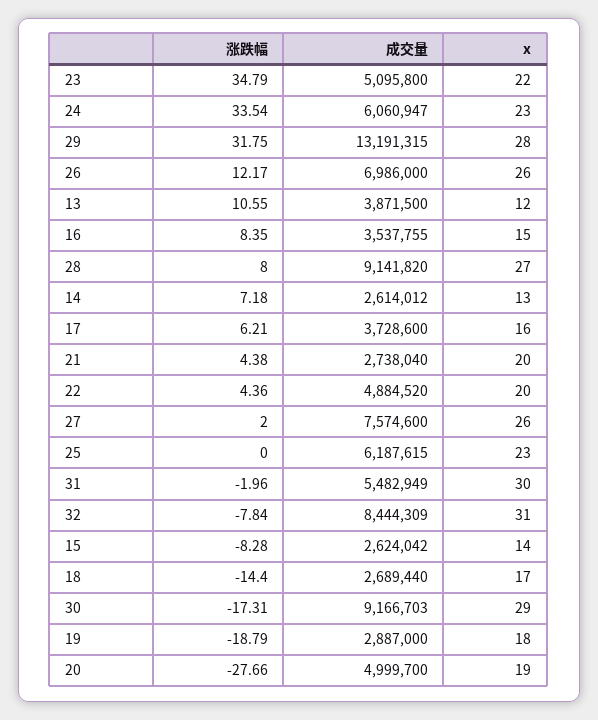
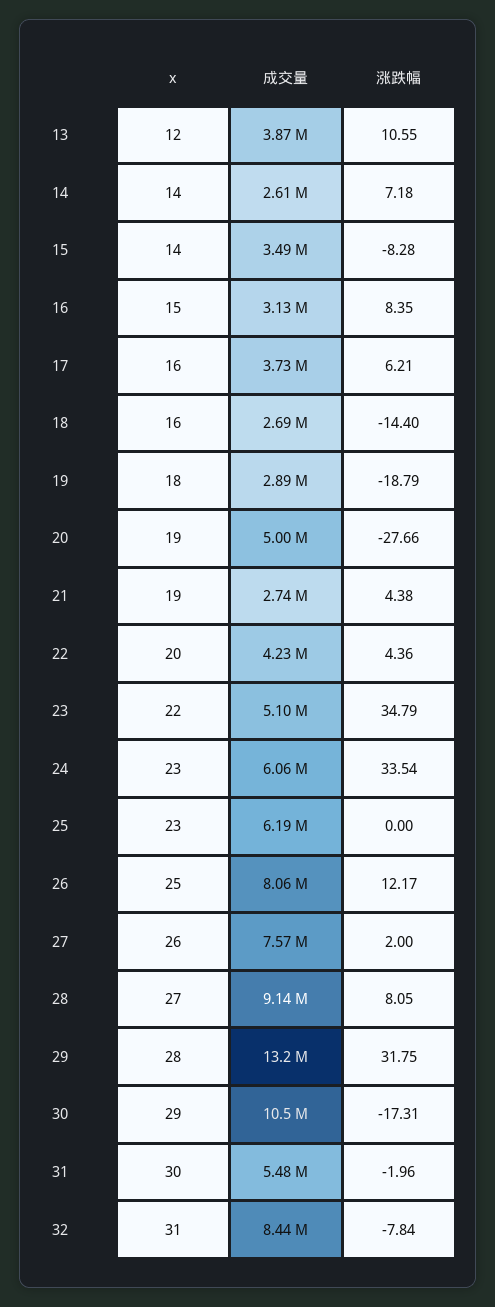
  {
    "涨跌幅": {
      "23": 34.79,
      "24": 33.54,
      "29": 31.75,
      "26": 12.17,
      "13": 10.55,
      "16": 8.35,
-     "28": 8,
+     "28": 8.05,
      "14": 7.18,
      "17": 6.21,
      "21": 4.38,
      "22": 4.36,
      "27": 2,
      "25": 0,
      "31": -1.96,
      "32": -7.84,
      "15": -8.28,
      "18": -14.4,
      "30": -17.31,
      "19": -18.79,
      "20": -27.66
    },
    "成交量": {
      "23": 5095800,
      "24": 6060947,
      "29": 13191315,
-     "26": 6986000,
+     "26": 8060000,
      "13": 3871500,
-     "16": 3537755,
+     "16": 3130000,
      "28": 9141820,
      "14": 2614012,
      "17": 3728600,
      "21": 2738040,
-     "22": 4884520,
+     "22": 4230000,
      "27": 7574600,
      "25": 6187615,
      "31": 5482949,
      "32": 8444309,
-     "15": 2624042,
+     "15": 3490000,
      "18": 2689440,
-     "30": 9166703,
+     "30": 10500000,
      "19": 2887000,
      "20": 4999700
    },
    "x": {
      "23": 22,
      "24": 23,
      "29": 28,
-     "26": 26,
+     "26": 25,
      "13": 12,
      "16": 15,
      "28": 27,
-     "14": 13,
+     "14": 14,
      "17": 16,
-     "21": 20,
+     "21": 19,
      "22": 20,
      "27": 26,
      "25": 23,
      "31": 30,
      "32": 31,
      "15": 14,
-     "18": 17,
+     "18": 16,
      "30": 29,
      "19": 18,
      "20": 19
    }
  }

